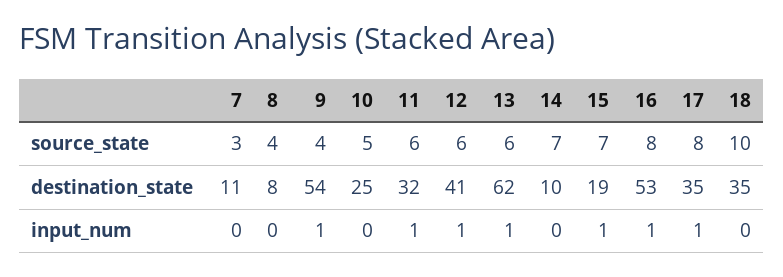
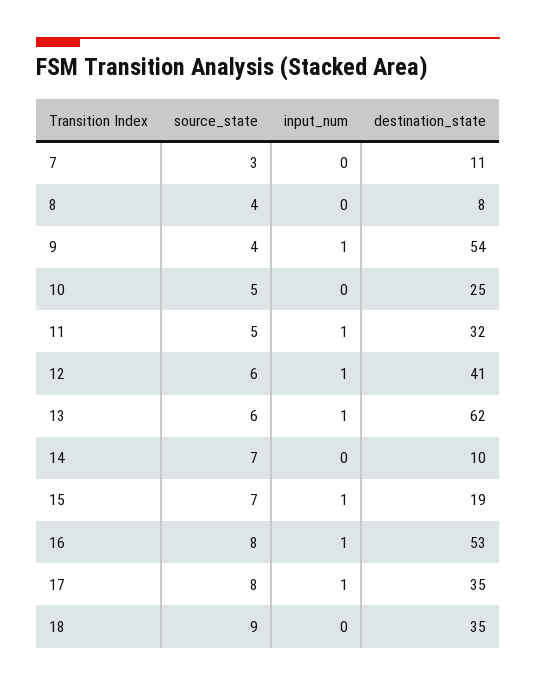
  {
    "7": {
      "source_state": 3,
      "destination_state": 11,
      "input_num": 0
    },
    "8": {
      "source_state": 4,
      "destination_state": 8,
      "input_num": 0
    },
    "9": {
      "source_state": 4,
      "destination_state": 54,
      "input_num": 1
    },
    "10": {
      "source_state": 5,
      "destination_state": 25,
      "input_num": 0
    },
    "11": {
-     "source_state": 6,
+     "source_state": 5,
      "destination_state": 32,
      "input_num": 1
    },
    "12": {
      "source_state": 6,
      "destination_state": 41,
      "input_num": 1
    },
    "13": {
      "source_state": 6,
      "destination_state": 62,
      "input_num": 1
    },
    "14": {
      "source_state": 7,
      "destination_state": 10,
      "input_num": 0
    },
    "15": {
      "source_state": 7,
      "destination_state": 19,
      "input_num": 1
    },
    "16": {
      "source_state": 8,
      "destination_state": 53,
      "input_num": 1
    },
    "17": {
      "source_state": 8,
      "destination_state": 35,
      "input_num": 1
    },
    "18": {
-     "source_state": 10,
+     "source_state": 9,
      "destination_state": 35,
      "input_num": 0
    }
  }

